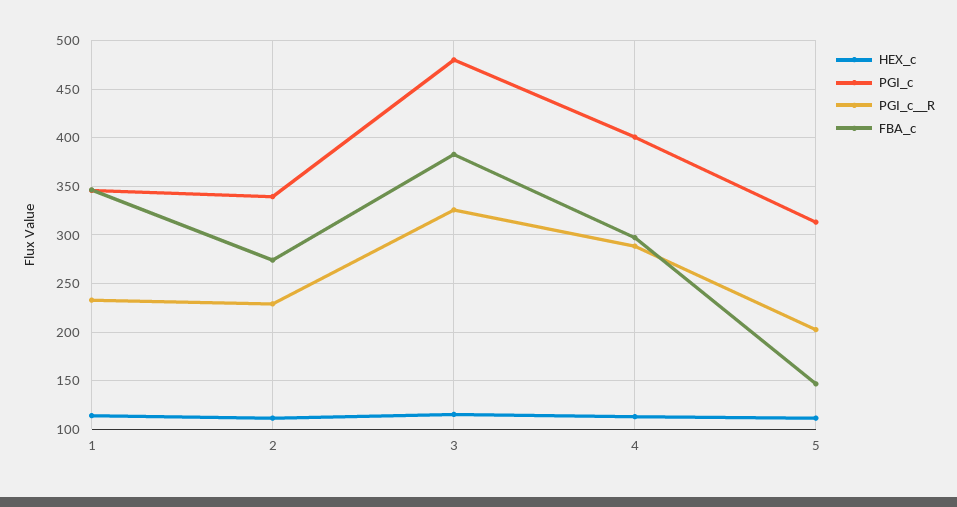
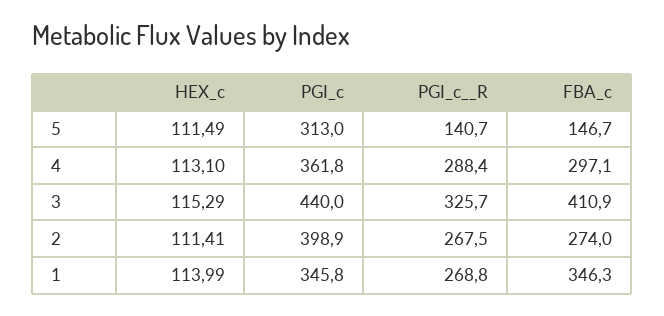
  {
    "HEX_c": {
      "1": 113.99,
      "2": 111.41,
      "3": 115.29,
      "4": 113.1,
      "5": 111.49
    },
    "PGI_c": {
      "1": 345.8,
-     "2": 340,
+     "2": 398.9,
-     "3": 480,
+     "3": 440,
-     "4": 400,
+     "4": 361.8,
      "5": 313
    },
    "PGI_c__R": {
-     "1": 230,
+     "1": 268.8,
-     "2": 230,
+     "2": 267.5,
      "3": 325.7,
      "4": 288.4,
-     "5": 200
+     "5": 140.7
    },
    "FBA_c": {
      "1": 346.3,
      "2": 274,
-     "3": 380,
+     "3": 410.9,
      "4": 297.1,
      "5": 146.7
    }
  }

